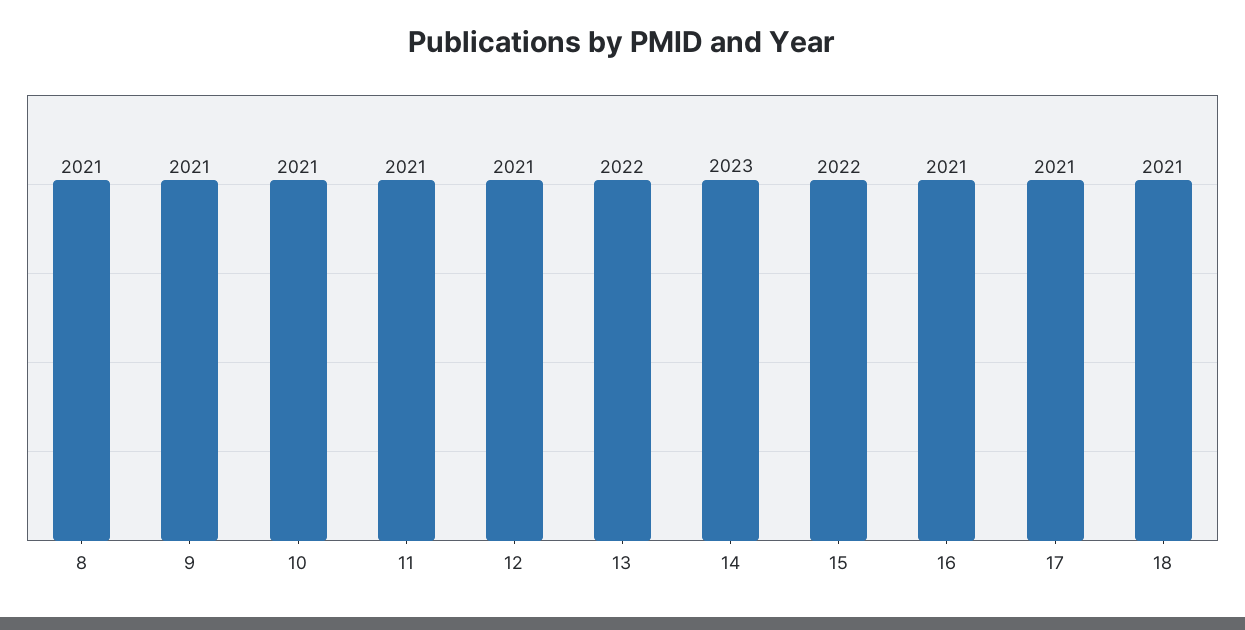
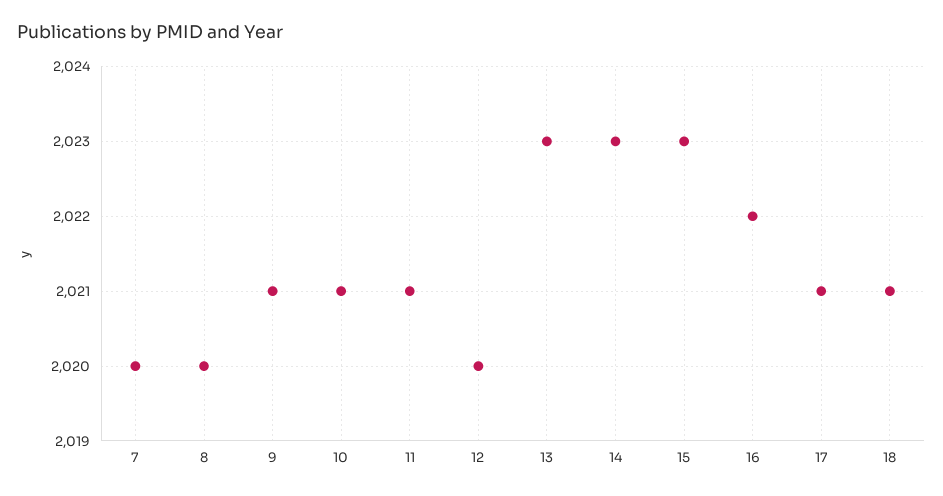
  {
-   "8": 2021,
+   "8": 2020,
    "9": 2021,
    "10": 2021,
    "11": 2021,
-   "12": 2021,
+   "12": 2020,
-   "13": 2022,
+   "13": 2023,
    "14": 2023,
-   "15": 2022,
+   "15": 2023,
-   "16": 2021,
+   "16": 2022,
    "17": 2021,
-   "18": 2021
+   "18": 2021,
+   "7": 2020
  }

